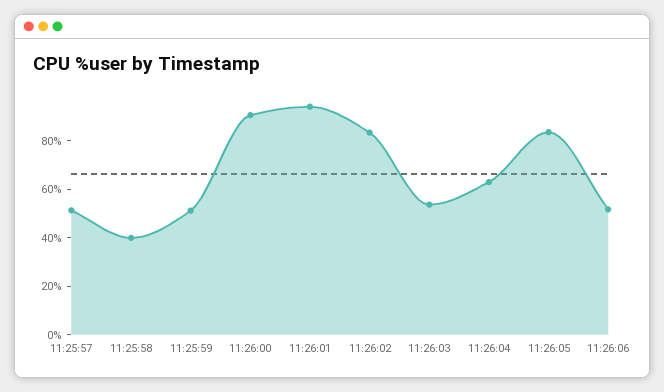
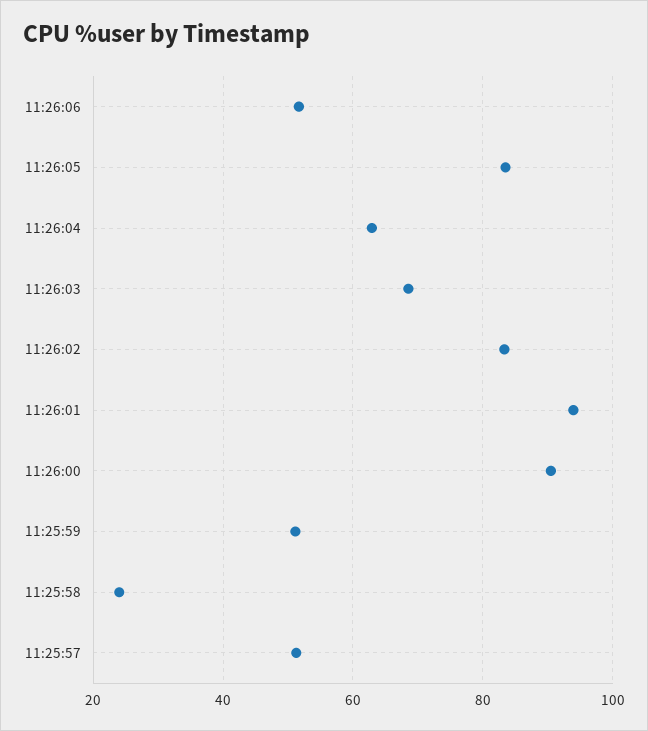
  {
    "11:25:57": 52,
-   "11:25:58": 40,
+   "11:25:58": 24,
    "11:25:59": 52,
    "11:26:00": 90,
    "11:26:01": 94,
    "11:26:02": 84,
-   "11:26:03": 55,
+   "11:26:03": 68,
    "11:26:04": 62,
    "11:26:05": 84,
    "11:26:06": 52
  }

